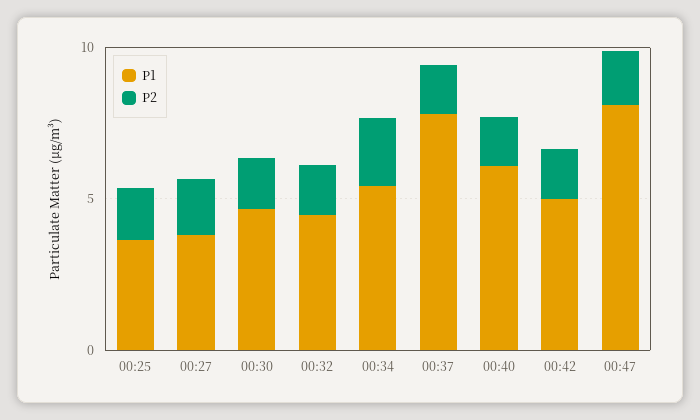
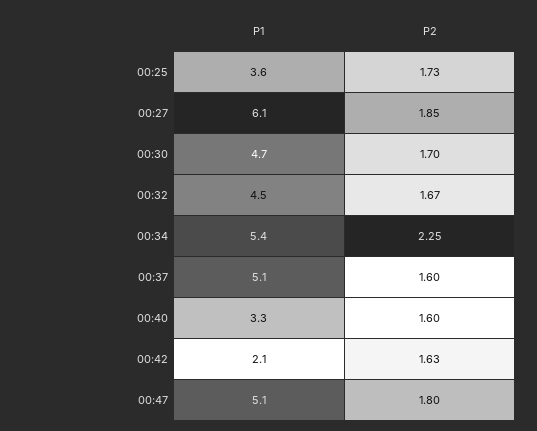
  {
    "P1": {
      "00:25": 3.6,
-     "00:27": 4,
+     "00:27": 6.1,
      "00:30": 4.7,
      "00:32": 4.5,
      "00:34": 5.4,
-     "00:37": 8,
+     "00:37": 5.1,
-     "00:40": 6,
+     "00:40": 3.3,
-     "00:42": 5,
+     "00:42": 2.1,
-     "00:47": 8
+     "00:47": 5.1
    },
    "P2": {
      "00:25": 1.73,
      "00:27": 1.85,
      "00:30": 1.7,
      "00:32": 1.67,
      "00:34": 2.25,
      "00:37": 1.6,
      "00:40": 1.6,
      "00:42": 1.63,
      "00:47": 1.8
    }
  }

